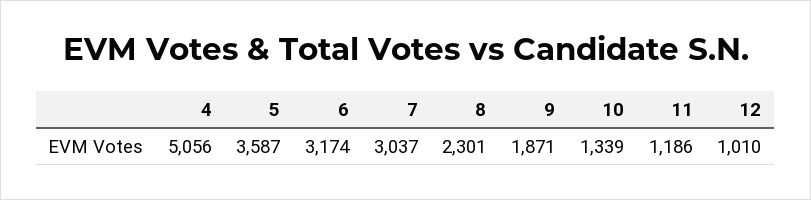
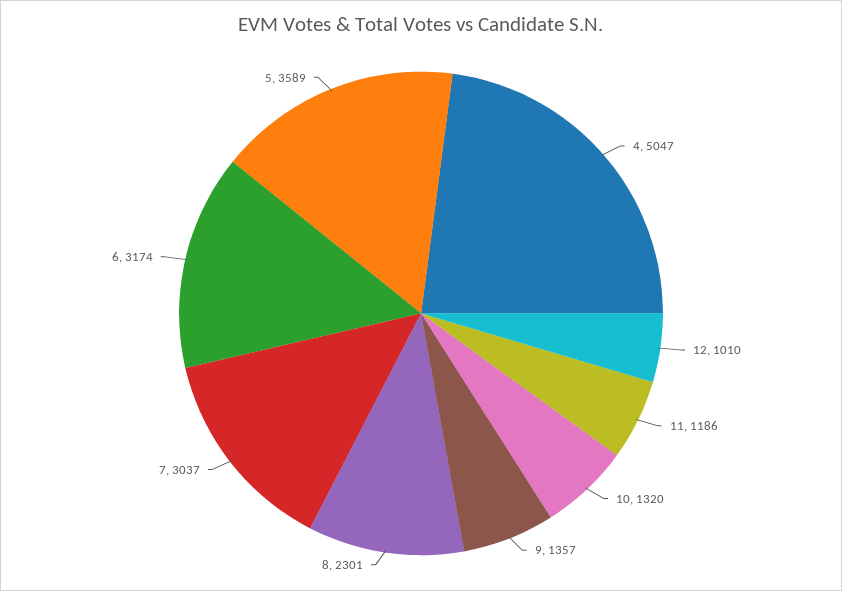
  {
-   "4": 5056,
+   "4": 5047,
-   "5": 3587,
+   "5": 3589,
    "6": 3174,
    "7": 3037,
    "8": 2301,
-   "9": 1871,
+   "9": 1357,
-   "10": 1339,
+   "10": 1320,
    "11": 1186,
    "12": 1010
  }

